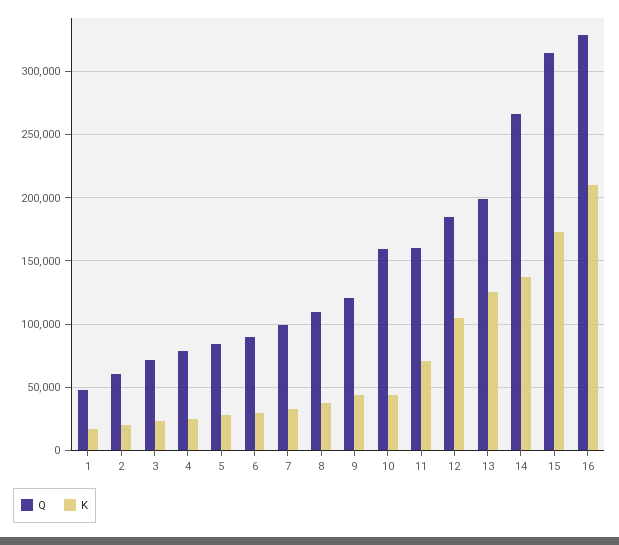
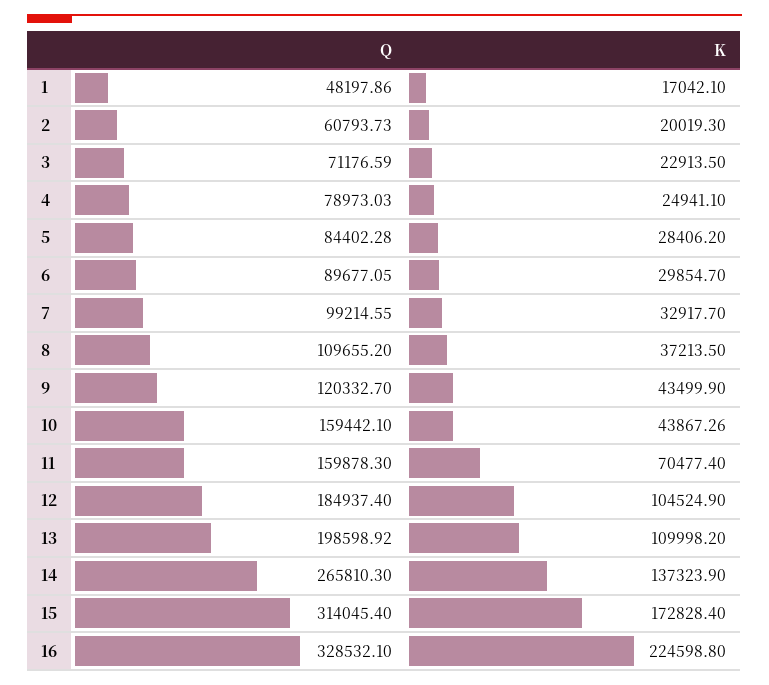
  {
    "Q": {
      "1": 48197.86,
      "2": 60793.73,
      "3": 71176.59,
      "4": 78973.03,
      "5": 84402.28,
      "6": 89677.05,
      "7": 99214.55,
      "8": 109655.2,
      "9": 120332.7,
      "10": 159442.1,
      "11": 159878.3,
      "12": 184937.4,
      "13": 198598.92,
      "14": 265810.3,
      "15": 314045.4,
      "16": 328532.1
    },
    "K": {
      "1": 17042.1,
      "2": 20019.3,
      "3": 22913.5,
      "4": 24941.1,
      "5": 28406.2,
      "6": 29854.7,
      "7": 32917.7,
      "8": 37213.5,
      "9": 43499.9,
      "10": 43867.26,
      "11": 70477.4,
      "12": 104524.9,
-     "13": 125000,
+     "13": 109998.2,
      "14": 137323.9,
      "15": 172828.4,
-     "16": 210000
+     "16": 224598.8
    }
  }

